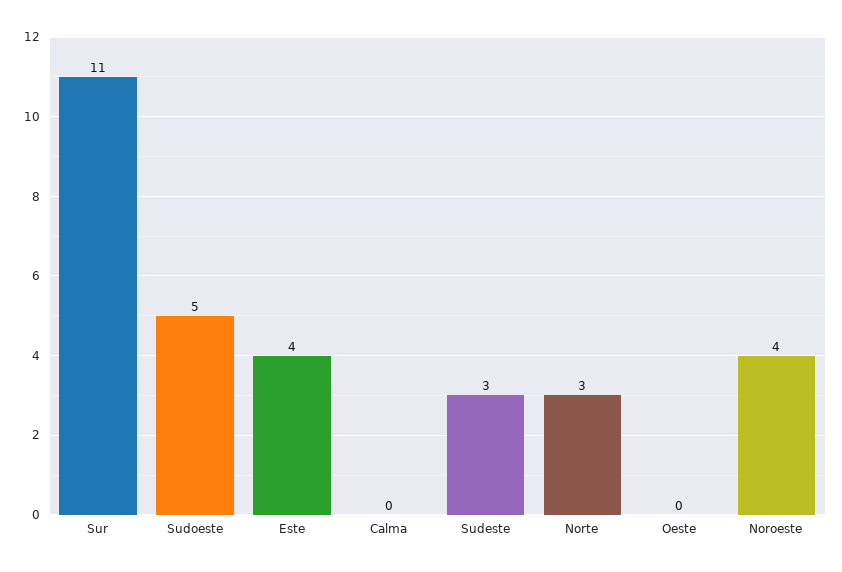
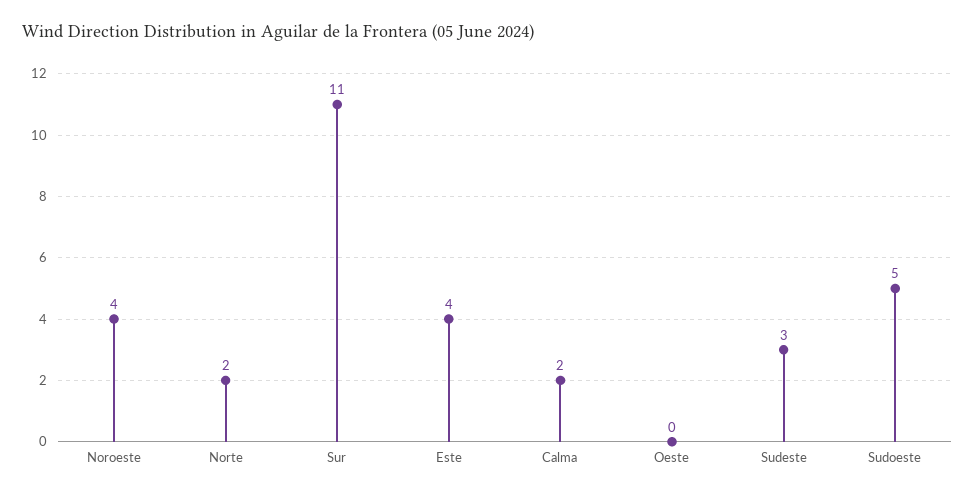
  {
    "Sur": 11,
    "Sudoeste": 5,
    "Este": 4,
-   "Calma": 0,
+   "Calma": 2,
    "Sudeste": 3,
-   "Norte": 3,
+   "Norte": 2,
    "Oeste": 0,
    "Noroeste": 4
  }

